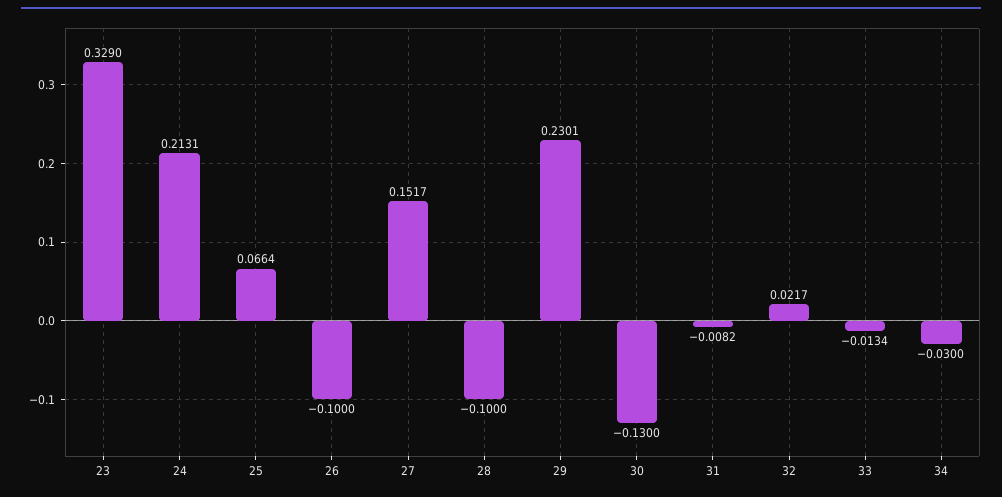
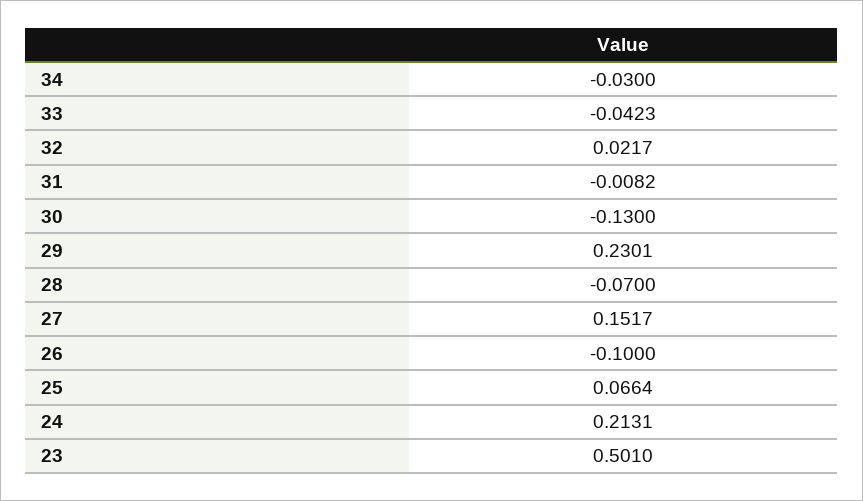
  {
-   "23": 0.329,
+   "23": 0.501,
    "24": 0.2131,
    "25": 0.0664,
    "26": -0.1,
    "27": 0.1517,
-   "28": -0.1,
+   "28": -0.07,
    "29": 0.2301,
    "30": -0.13,
    "31": -0.0082,
    "32": 0.0217,
-   "33": -0.0134,
+   "33": -0.0423,
    "34": -0.03
  }

